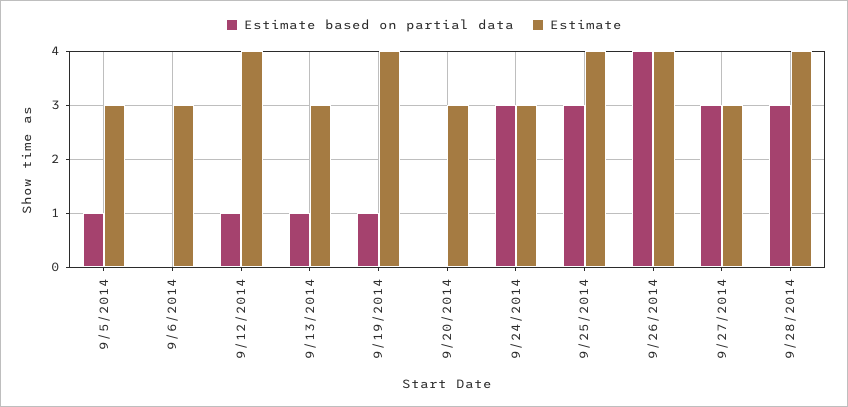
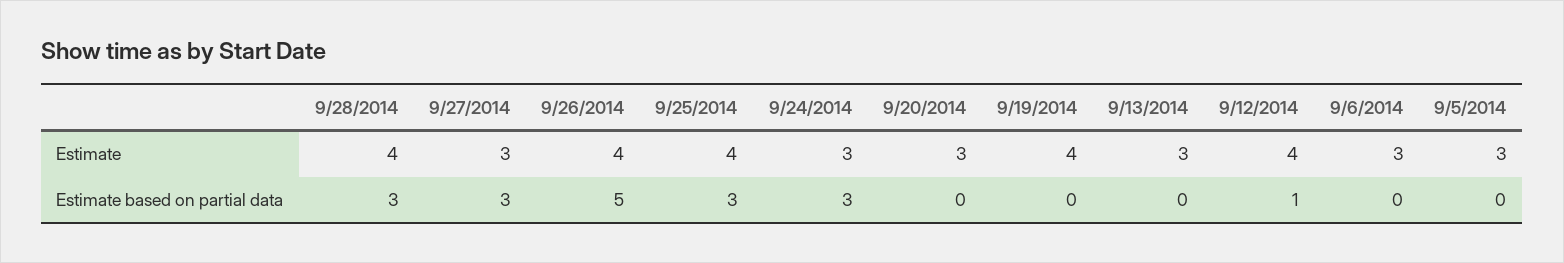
  {
    "Estimate based on partial data": {
-     "9/5/2014": 1,
+     "9/5/2014": 0,
      "9/6/2014": 0,
      "9/12/2014": 1,
-     "9/13/2014": 1,
+     "9/13/2014": 0,
-     "9/19/2014": 1,
+     "9/19/2014": 0,
      "9/20/2014": 0,
      "9/24/2014": 3,
      "9/25/2014": 3,
-     "9/26/2014": 4,
+     "9/26/2014": 5,
      "9/27/2014": 3,
      "9/28/2014": 3
    },
    "Estimate": {
      "9/5/2014": 3,
      "9/6/2014": 3,
      "9/12/2014": 4,
      "9/13/2014": 3,
      "9/19/2014": 4,
      "9/20/2014": 3,
      "9/24/2014": 3,
      "9/25/2014": 4,
      "9/26/2014": 4,
      "9/27/2014": 3,
      "9/28/2014": 4
    }
  }

